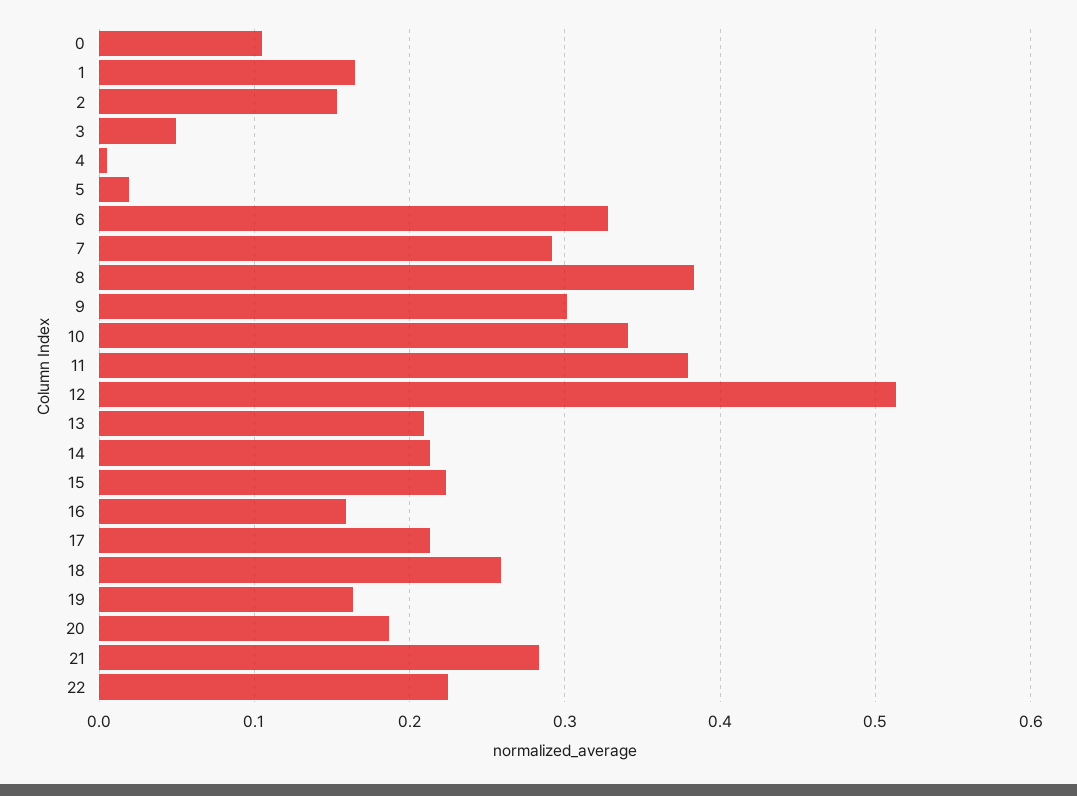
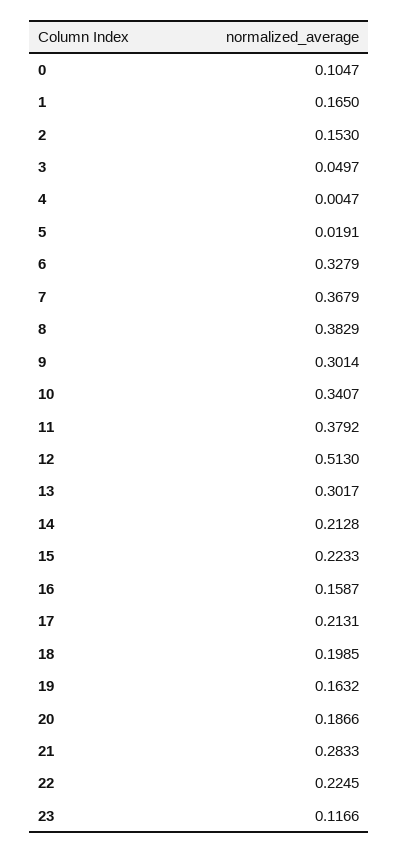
  {
    "0": 0.1047,
    "1": 0.165,
    "2": 0.153,
    "3": 0.0497,
    "4": 0.0047,
    "5": 0.0191,
    "6": 0.3279,
-   "7": 0.29,
+   "7": 0.3679,
    "8": 0.3829,
    "9": 0.3014,
    "10": 0.3407,
    "11": 0.3792,
    "12": 0.513,
-   "13": 0.21,
+   "13": 0.3017,
    "14": 0.2128,
    "15": 0.2233,
    "16": 0.1587,
    "17": 0.2131,
-   "18": 0.26,
+   "18": 0.1985,
    "19": 0.1632,
    "20": 0.1866,
    "21": 0.2833,
-   "22": 0.2245
+   "22": 0.2245,
+   "23": 0.1166
  }

